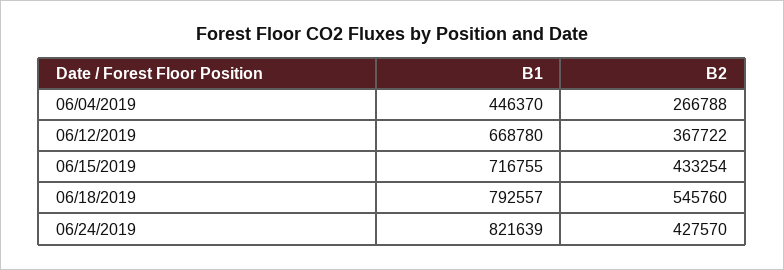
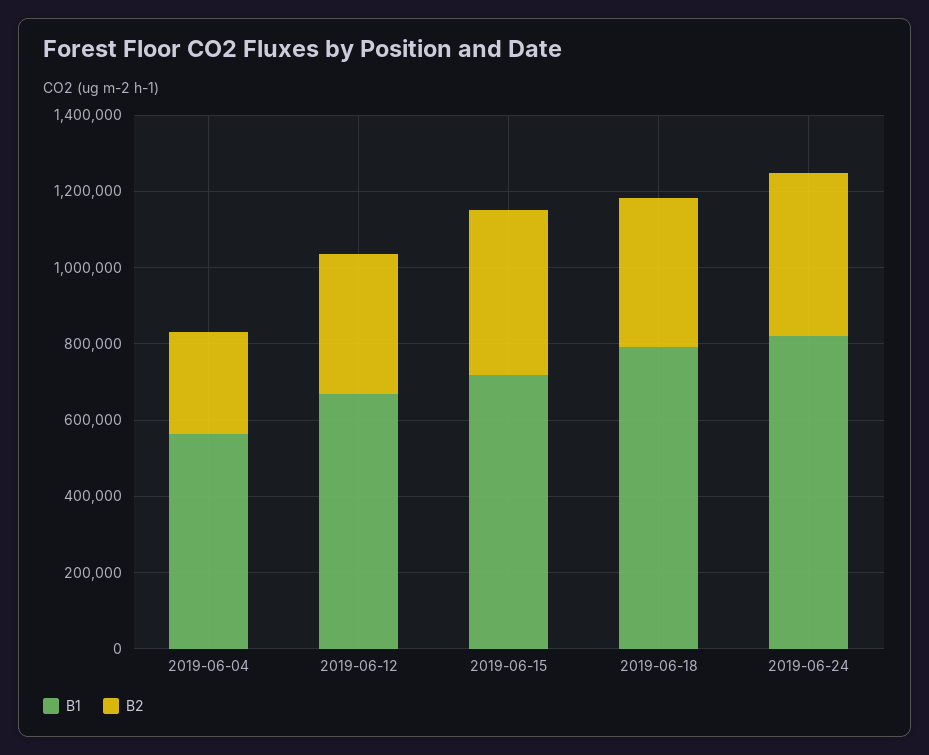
  {
    "B1": {
-     "06/04/2019": 446370,
+     "06/04/2019": 550000,
      "06/12/2019": 668780,
      "06/15/2019": 716755,
      "06/18/2019": 792557,
      "06/24/2019": 821639
    },
    "B2": {
      "06/04/2019": 266788,
      "06/12/2019": 367722,
      "06/15/2019": 433254,
-     "06/18/2019": 545760,
+     "06/18/2019": 400000,
      "06/24/2019": 427570
    }
  }

